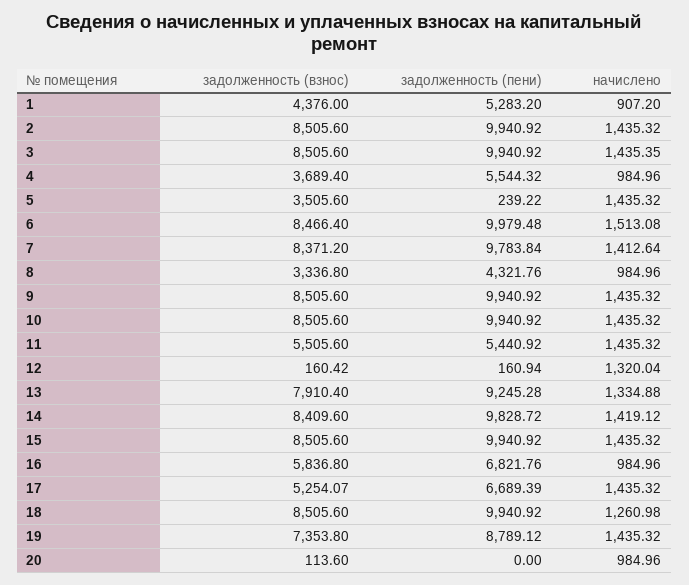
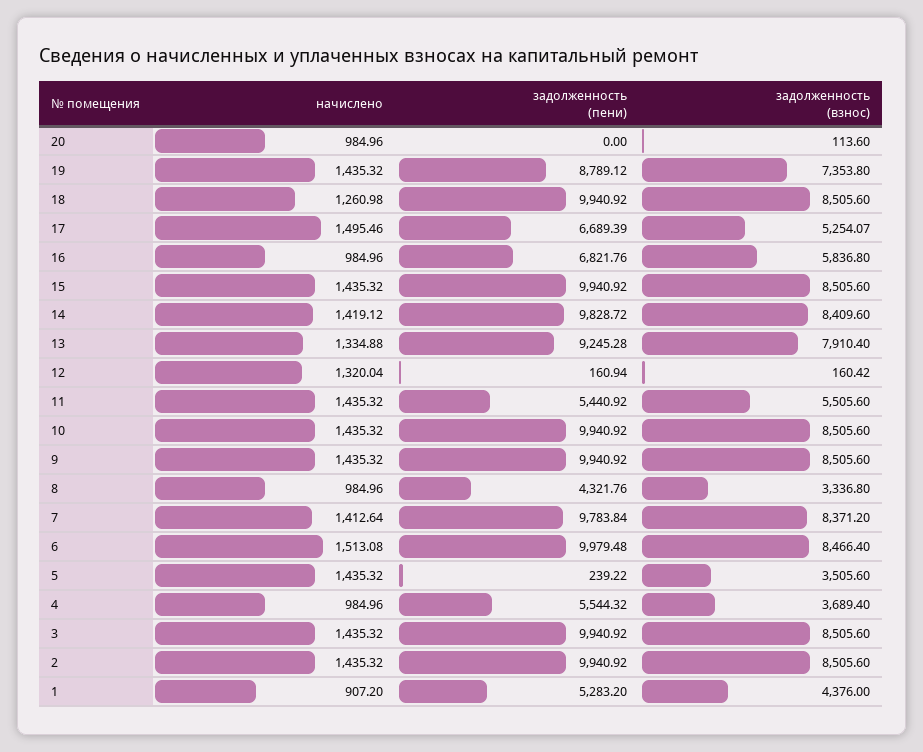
  {
    "задолженность (взнос)": {
      "1": 4376,
      "2": 8505.6,
      "3": 8505.6,
      "4": 3689.4,
      "5": 3505.6,
      "6": 8466.4,
      "7": 8371.2,
      "8": 3336.8,
      "9": 8505.6,
      "10": 8505.6,
      "11": 5505.6,
      "12": 160.42,
      "13": 7910.4,
      "14": 8409.6,
      "15": 8505.6,
      "16": 5836.8,
      "17": 5254.07,
      "18": 8505.6,
      "19": 7353.8,
      "20": 113.6
    },
    "задолженность (пени)": {
      "1": 5283.2,
      "2": 9940.92,
      "3": 9940.92,
      "4": 5544.32,
      "5": 239.22,
      "6": 9979.48,
      "7": 9783.84,
      "8": 4321.76,
      "9": 9940.92,
      "10": 9940.92,
      "11": 5440.92,
      "12": 160.94,
      "13": 9245.28,
      "14": 9828.72,
      "15": 9940.92,
      "16": 6821.76,
      "17": 6689.39,
      "18": 9940.92,
      "19": 8789.12,
      "20": 0
    },
    "начислено": {
      "1": 907.2,
      "2": 1435.32,
-     "3": 1435.35,
+     "3": 1435.32,
      "4": 984.96,
      "5": 1435.32,
      "6": 1513.08,
      "7": 1412.64,
      "8": 984.96,
      "9": 1435.32,
      "10": 1435.32,
      "11": 1435.32,
      "12": 1320.04,
      "13": 1334.88,
      "14": 1419.12,
      "15": 1435.32,
      "16": 984.96,
-     "17": 1435.32,
+     "17": 1495.46,
      "18": 1260.98,
      "19": 1435.32,
      "20": 984.96
    }
  }

